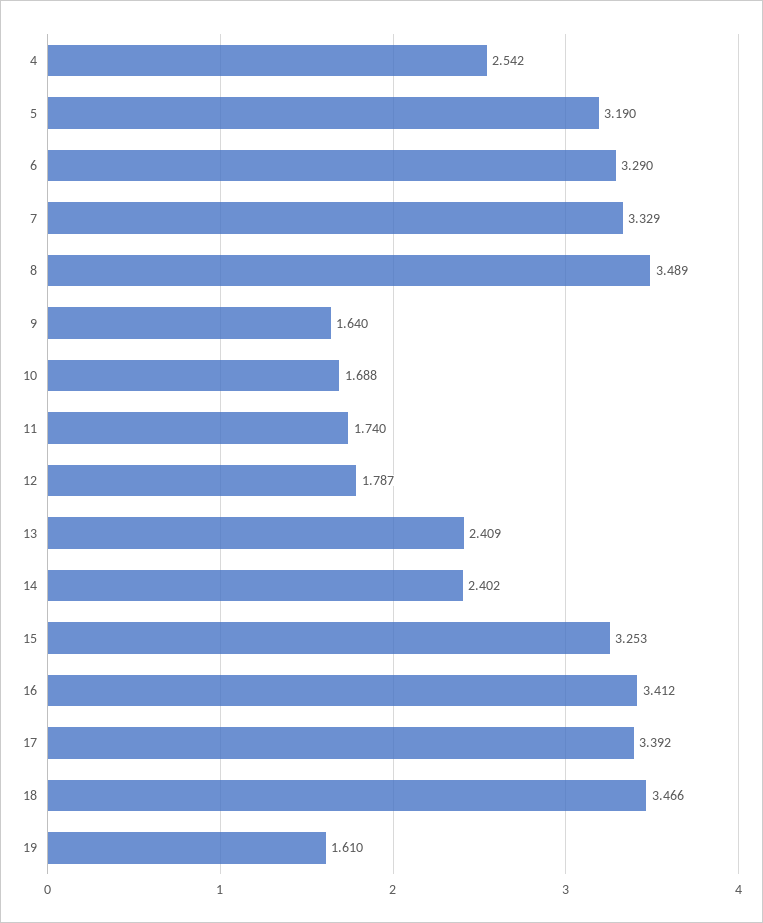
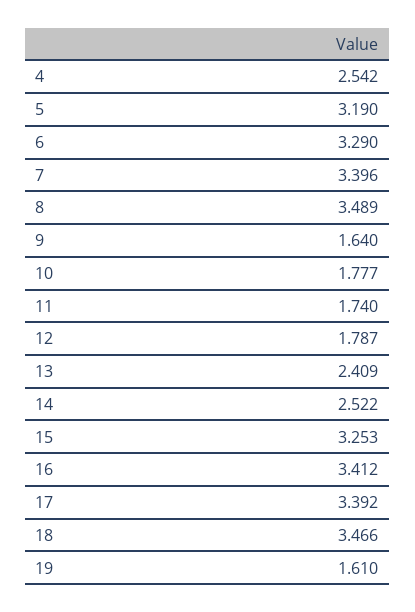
  {
    "4": 2.542,
    "5": 3.19,
    "6": 3.29,
-   "7": 3.329,
+   "7": 3.396,
    "8": 3.489,
    "9": 1.64,
-   "10": 1.688,
+   "10": 1.777,
    "11": 1.74,
    "12": 1.787,
    "13": 2.409,
-   "14": 2.402,
+   "14": 2.522,
    "15": 3.253,
    "16": 3.412,
    "17": 3.392,
    "18": 3.466,
    "19": 1.61
  }

